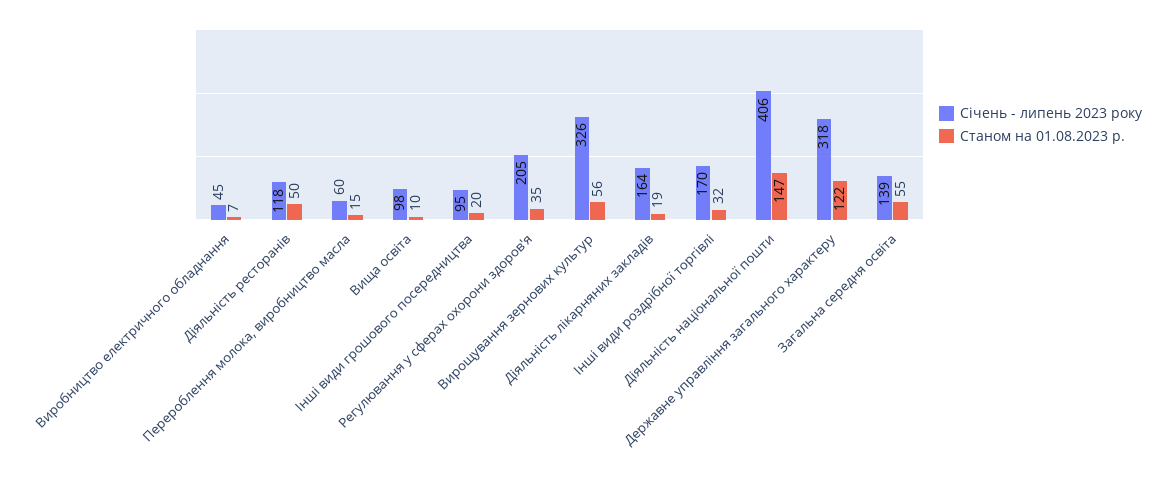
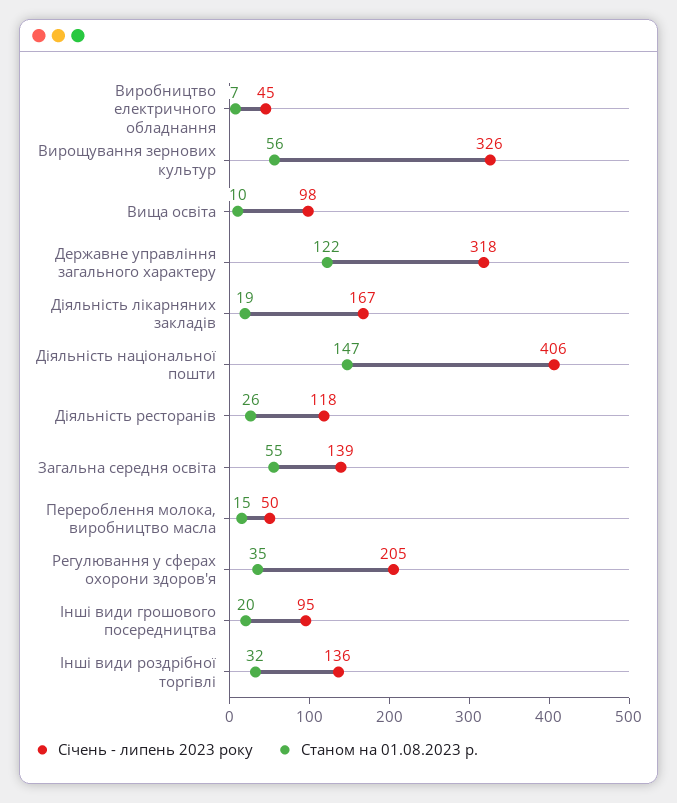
  {
    "Січень - липень 2023 року": {
      "Виробництво електричного обладнання": 45,
      "Діяльність ресторанів": 118,
-     "Перероблення молока, виробництво масла": 60,
+     "Перероблення молока, виробництво масла": 50,
      "Вища освіта": 98,
      "Інші види грошового посередництва": 95,
      "Регулювання у сферах охорони здоров'я": 205,
      "Вирощування зернових культур": 326,
-     "Діяльність лікарняних закладів": 164,
+     "Діяльність лікарняних закладів": 167,
-     "Інші види роздрібної торгівлі": 170,
+     "Інші види роздрібної торгівлі": 136,
      "Діяльність національної пошти": 406,
      "Державне управління загального характеру": 318,
      "Загальна середня освіта": 139
    },
    "Станом на 01.08.2023 р.": {
      "Виробництво електричного обладнання": 7,
-     "Діяльність ресторанів": 50,
+     "Діяльність ресторанів": 26,
      "Перероблення молока, виробництво масла": 15,
      "Вища освіта": 10,
      "Інші види грошового посередництва": 20,
      "Регулювання у сферах охорони здоров'я": 35,
      "Вирощування зернових культур": 56,
      "Діяльність лікарняних закладів": 19,
      "Інші види роздрібної торгівлі": 32,
      "Діяльність національної пошти": 147,
      "Державне управління загального характеру": 122,
      "Загальна середня освіта": 55
    }
  }

